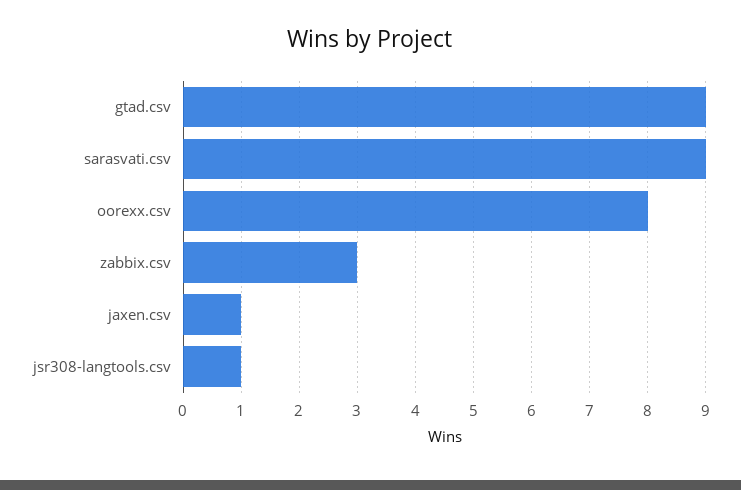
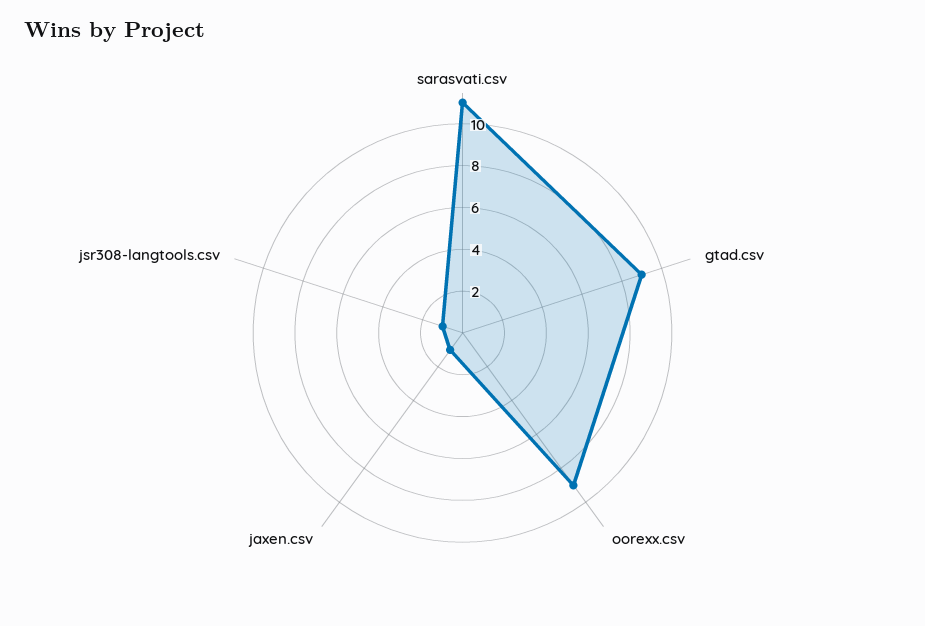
  {
    "gtad.csv": 9,
-   "sarasvati.csv": 9,
+   "sarasvati.csv": 11,
-   "oorexx.csv": 8,
+   "oorexx.csv": 9,
-   "zabbix.csv": 3,
    "jaxen.csv": 1,
    "jsr308-langtools.csv": 1
  }

